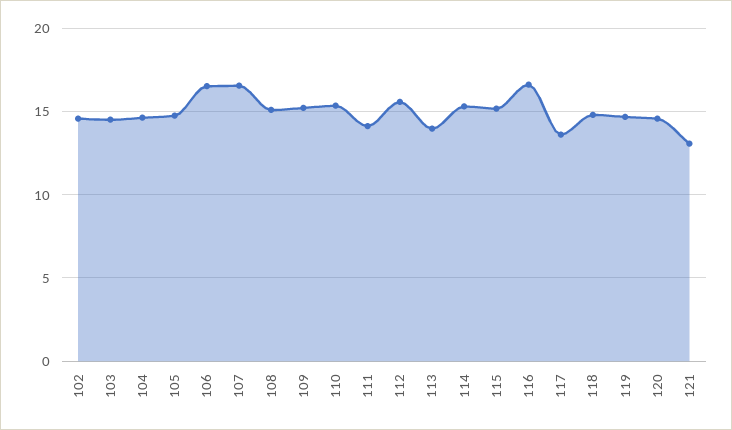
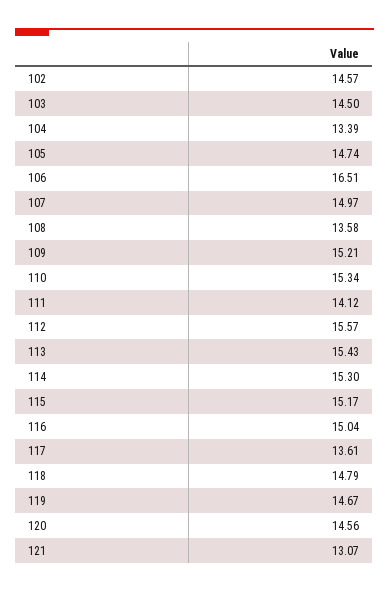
  {
    "102": 14.57,
    "103": 14.5,
-   "104": 14.5,
+   "104": 13.39,
    "105": 14.74,
    "106": 16.51,
-   "107": 16.5,
+   "107": 14.97,
-   "108": 15,
+   "108": 13.58,
    "109": 15.21,
    "110": 15.34,
    "111": 14.12,
    "112": 15.57,
-   "113": 14,
+   "113": 15.43,
    "114": 15.3,
    "115": 15.17,
-   "116": 16.5,
+   "116": 15.04,
    "117": 13.61,
    "118": 14.79,
    "119": 14.67,
    "120": 14.56,
    "121": 13.07
  }

